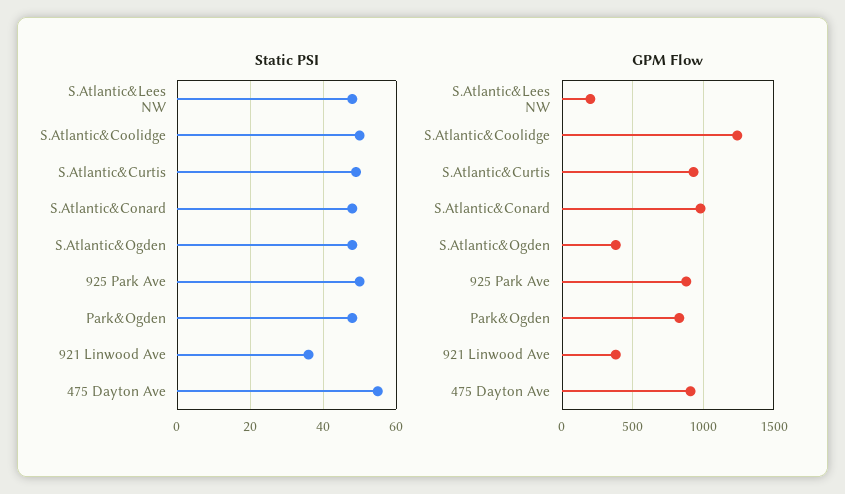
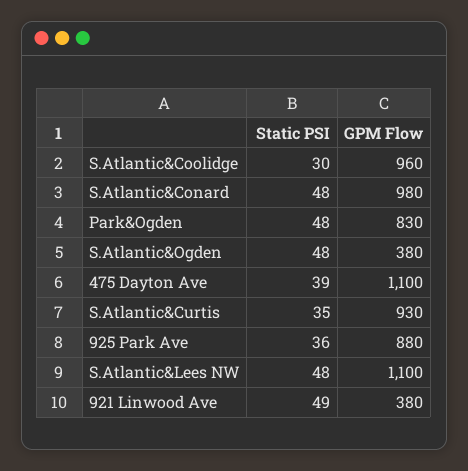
  {
    "Static PSI": {
      "S.Atlantic&Lees NW": 48,
-     "S.Atlantic&Coolidge": 50,
+     "S.Atlantic&Coolidge": 30,
-     "S.Atlantic&Curtis": 50,
+     "S.Atlantic&Curtis": 35,
      "S.Atlantic&Conard": 48,
      "S.Atlantic&Ogden": 48,
-     "925 Park Ave": 50,
+     "925 Park Ave": 36,
      "Park&Ogden": 48,
-     "921 Linwood Ave": 35,
+     "921 Linwood Ave": 49,
-     "475 Dayton Ave": 55
+     "475 Dayton Ave": 39
    },
    "GPM Flow": {
-     "S.Atlantic&Lees NW": 200,
+     "S.Atlantic&Lees NW": 1100,
-     "S.Atlantic&Coolidge": 1250,
+     "S.Atlantic&Coolidge": 960,
      "S.Atlantic&Curtis": 930,
      "S.Atlantic&Conard": 980,
      "S.Atlantic&Ogden": 380,
      "925 Park Ave": 880,
      "Park&Ogden": 830,
      "921 Linwood Ave": 380,
-     "475 Dayton Ave": 900
+     "475 Dayton Ave": 1100
    }
  }

